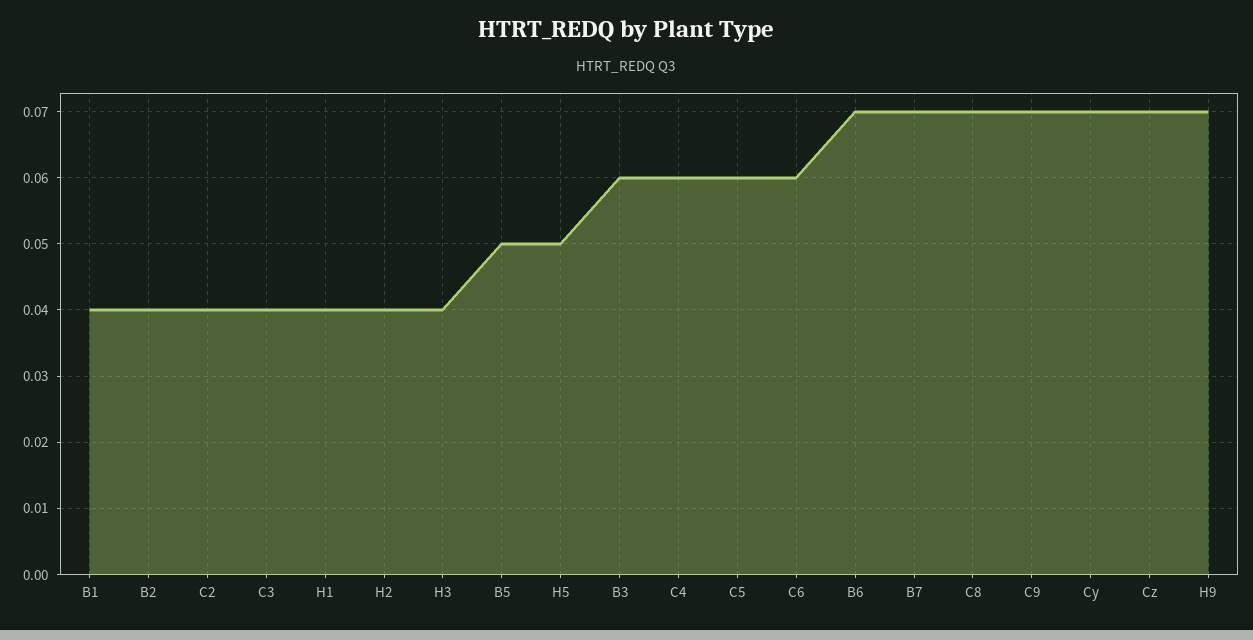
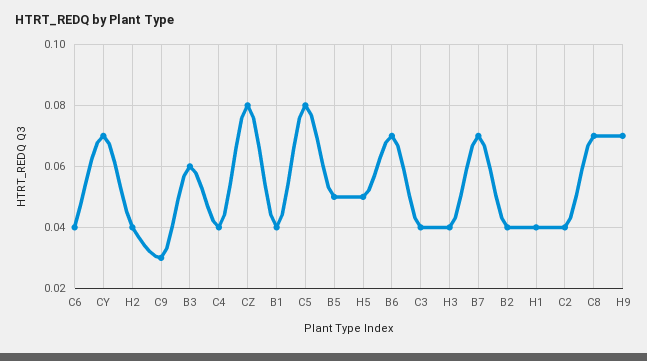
  {
    "B1": 0.04,
    "B2": 0.04,
    "C2": 0.04,
    "C3": 0.04,
    "H1": 0.04,
    "H2": 0.04,
    "H3": 0.04,
    "B5": 0.05,
    "H5": 0.05,
    "B3": 0.06,
-   "C4": 0.06,
+   "C4": 0.04,
-   "C5": 0.06,
+   "C5": 0.08,
-   "C6": 0.06,
+   "C6": 0.04,
    "B6": 0.07,
    "B7": 0.07,
    "C8": 0.07,
-   "C9": 0.07,
+   "C9": 0.03,
    "Cy": 0.07,
-   "Cz": 0.07,
+   "Cz": 0.08,
    "H9": 0.07
  }

